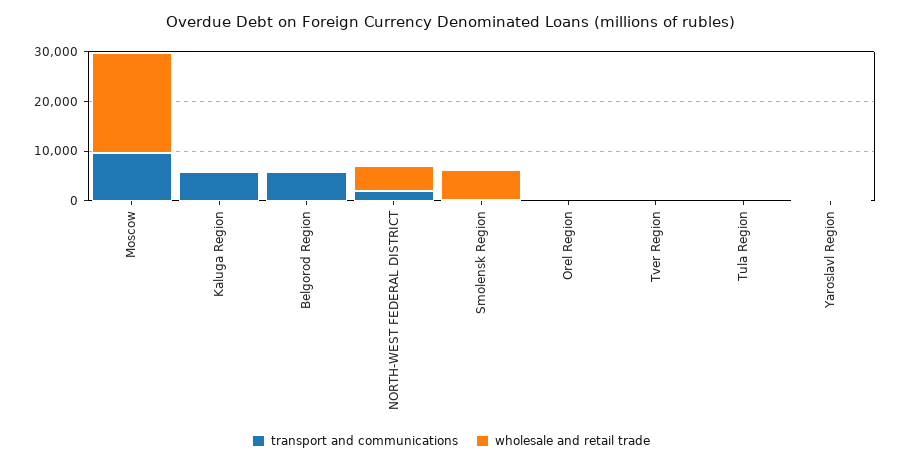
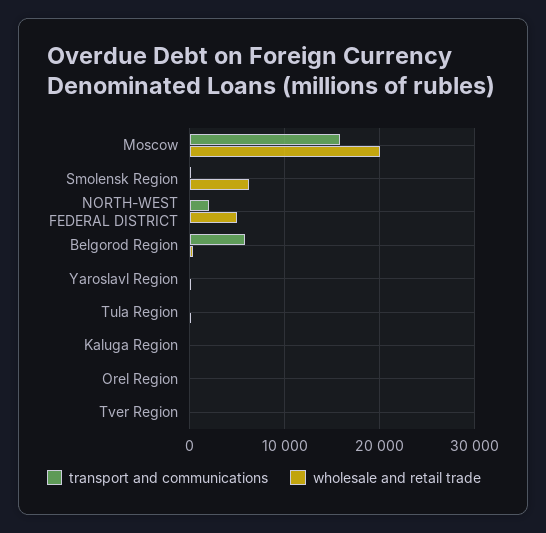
  {
    "transport and communications": {
-     "Moscow": 10000,
+     "Moscow": 16000,
-     "Kaluga Region": 6000,
+     "Kaluga Region": 0,
      "Belgorod Region": 6000,
      "NORTH-WEST FEDERAL DISTRICT": 2000,
      "Smolensk Region": 0,
      "Orel Region": 0,
      "Tver Region": 0,
      "Tula Region": 0,
      "Yaroslavl Region": 0
    },
    "wholesale and retail trade": {
      "Moscow": 20000,
      "Kaluga Region": 0,
      "Belgorod Region": 0,
      "NORTH-WEST FEDERAL DISTRICT": 5000,
      "Smolensk Region": 6000,
      "Orel Region": 0,
      "Tver Region": 0,
      "Tula Region": 0,
      "Yaroslavl Region": 0
    }
  }

